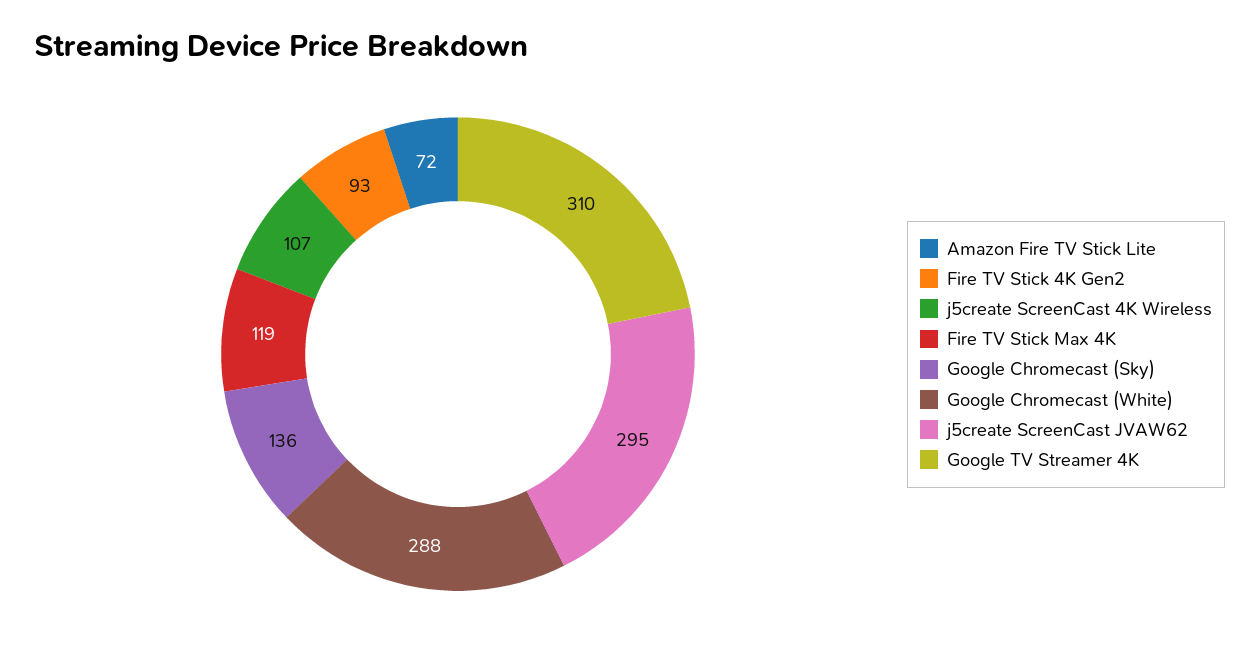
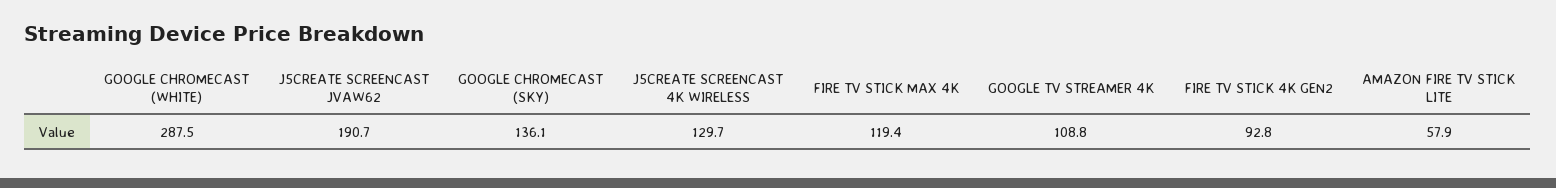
  {
-   "Amazon Fire TV Stick Lite": 72,
+   "Amazon Fire TV Stick Lite": 57.9,
    "Fire TV Stick 4K Gen2": 92.8,
-   "j5create ScreenCast 4K Wireless": 107,
+   "j5create ScreenCast 4K Wireless": 129.7,
    "Fire TV Stick Max 4K": 119.4,
    "Google Chromecast (Sky)": 136.1,
    "Google Chromecast (White)": 287.5,
-   "j5create ScreenCast JVAW62": 295,
+   "j5create ScreenCast JVAW62": 190.7,
-   "Google TV Streamer 4K": 310
+   "Google TV Streamer 4K": 108.8
  }

